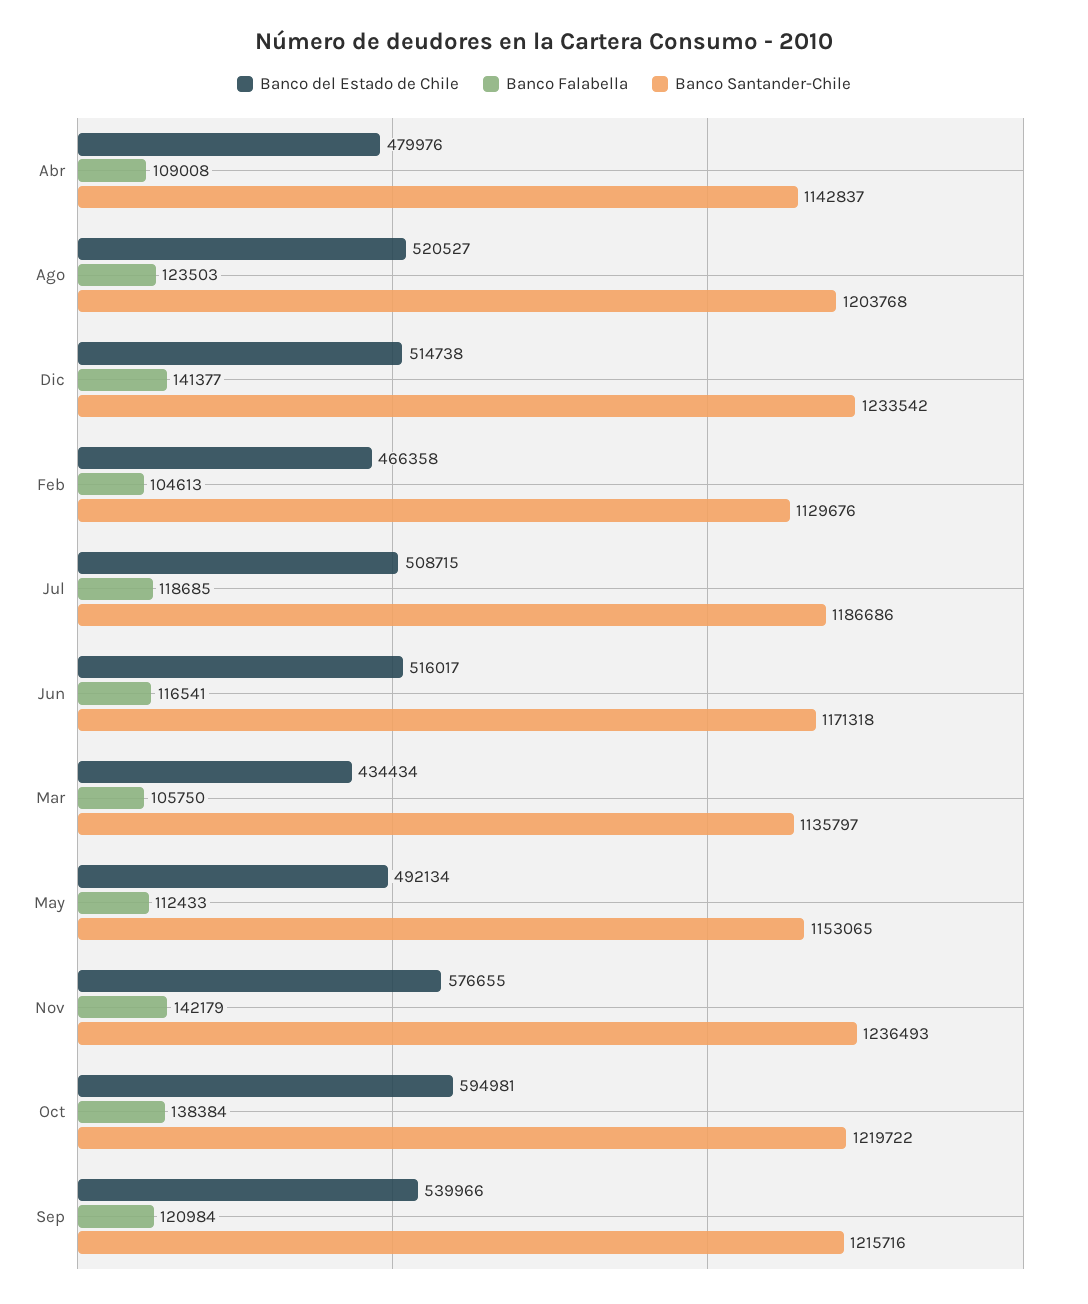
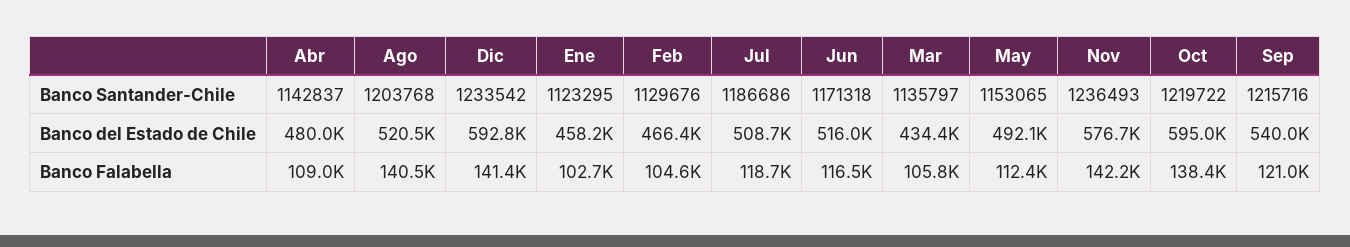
  {
    "Banco del Estado de Chile": {
      "Abr": 479976,
      "Ago": 520527,
-     "Dic": 514738,
+     "Dic": 592800,
      "Feb": 466358,
      "Jul": 508715,
      "Jun": 516017,
      "Mar": 434434,
      "May": 492134,
      "Nov": 576655,
      "Oct": 594981,
-     "Sep": 539966
+     "Sep": 539966,
+     "Ene": 458200
    },
    "Banco Falabella": {
      "Abr": 109008,
-     "Ago": 123503,
+     "Ago": 140500,
      "Dic": 141377,
      "Feb": 104613,
      "Jul": 118685,
      "Jun": 116541,
      "Mar": 105750,
      "May": 112433,
      "Nov": 142179,
      "Oct": 138384,
-     "Sep": 120984
+     "Sep": 120984,
+     "Ene": 102700
    },
    "Banco Santander-Chile": {
      "Abr": 1142837,
      "Ago": 1203768,
      "Dic": 1233542,
      "Feb": 1129676,
      "Jul": 1186686,
      "Jun": 1171318,
      "Mar": 1135797,
      "May": 1153065,
      "Nov": 1236493,
      "Oct": 1219722,
-     "Sep": 1215716
+     "Sep": 1215716,
+     "Ene": 1123295
    }
  }

